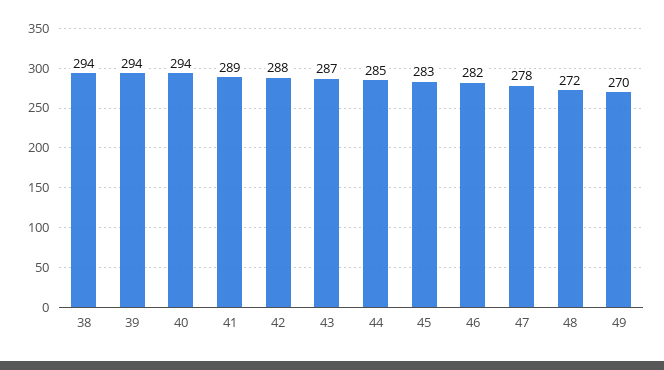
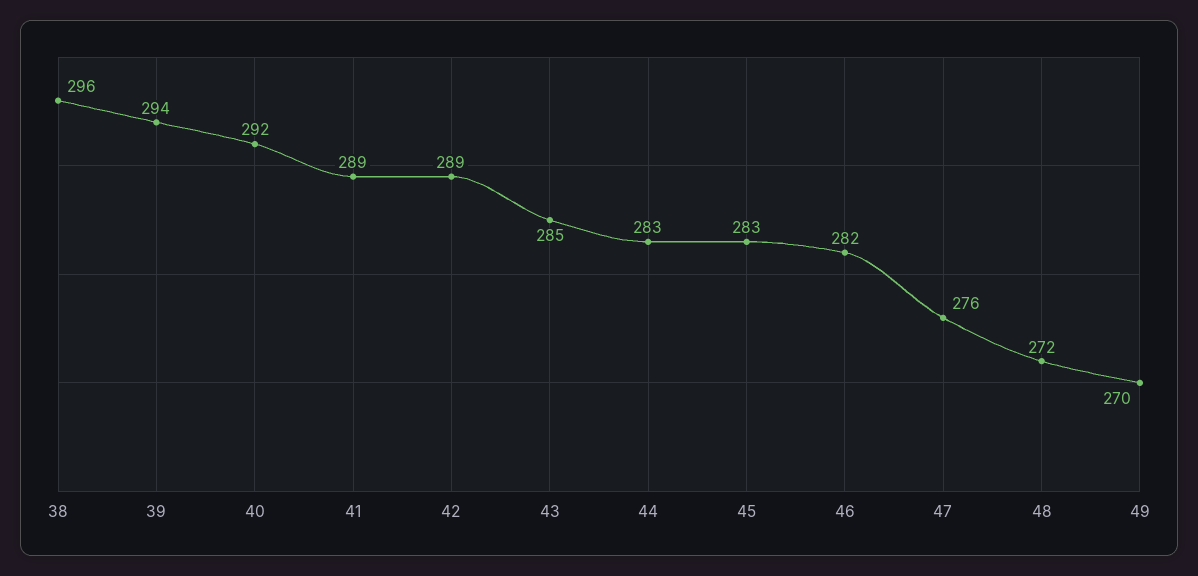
  {
-   "38": 294,
+   "38": 296,
    "39": 294,
-   "40": 294,
+   "40": 292,
    "41": 289,
-   "42": 288,
+   "42": 289,
-   "43": 287,
+   "43": 285,
-   "44": 285,
+   "44": 283,
    "45": 283,
    "46": 282,
-   "47": 278,
+   "47": 276,
    "48": 272,
    "49": 270
  }

